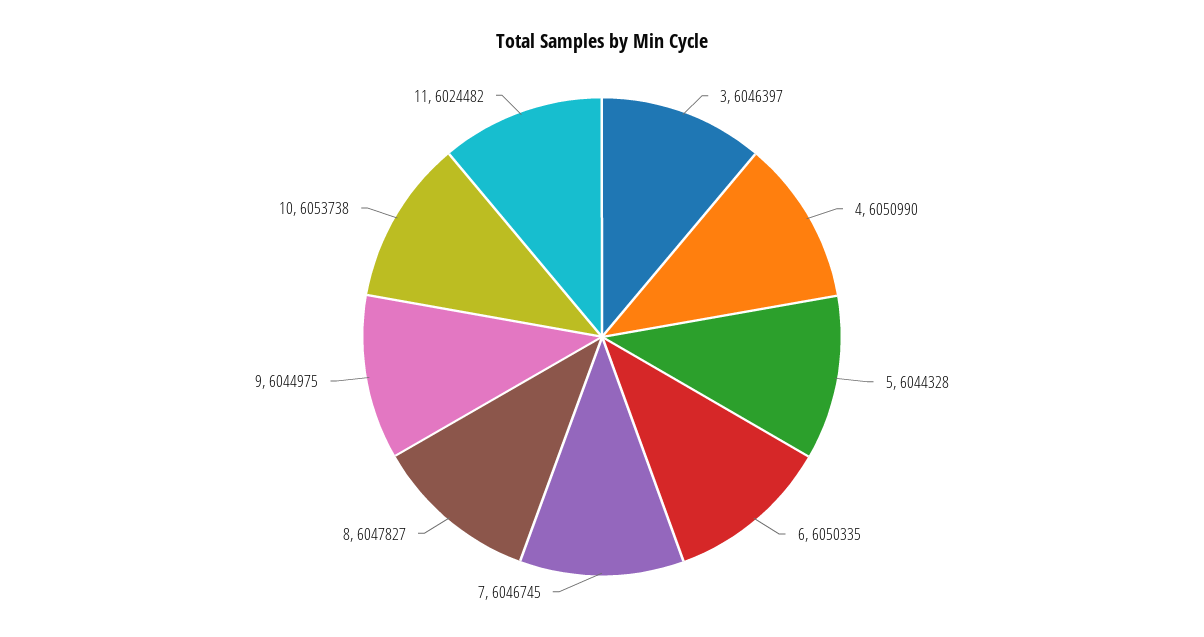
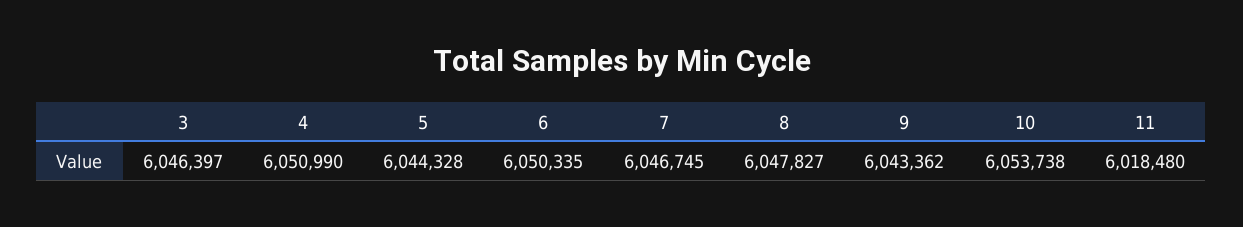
  {
    "3": 6046397,
    "4": 6050990,
    "5": 6044328,
    "6": 6050335,
    "7": 6046745,
    "8": 6047827,
-   "9": 6044975,
+   "9": 6043362,
    "10": 6053738,
-   "11": 6024482
+   "11": 6018480
  }

